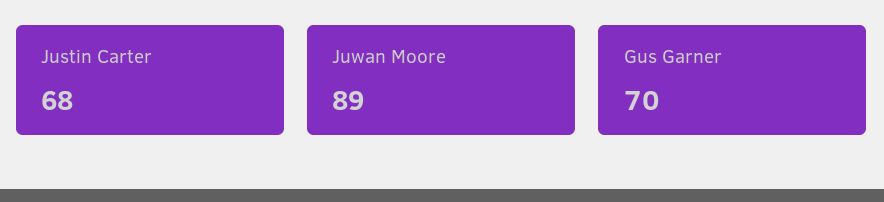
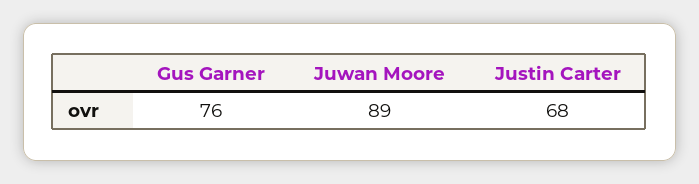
  {
    "Justin Carter": 68,
    "Juwan Moore": 89,
-   "Gus Garner": 70
+   "Gus Garner": 76
  }

